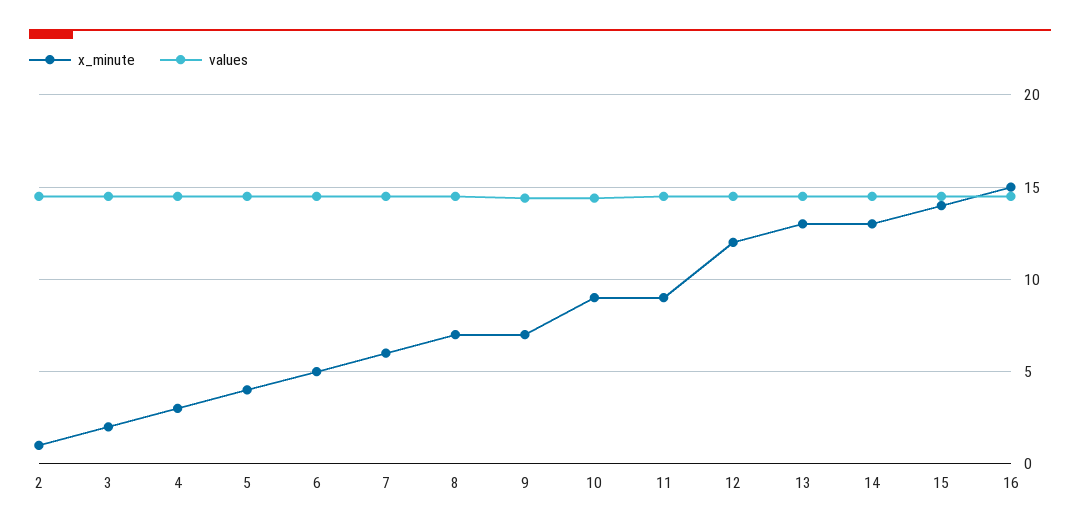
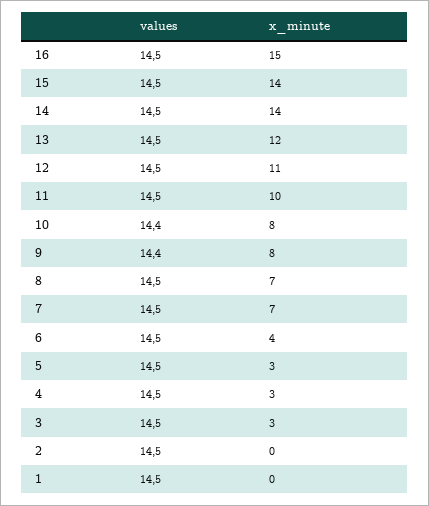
  {
    "x_minute": {
-     "2": 1,
+     "2": 0,
-     "3": 2,
+     "3": 3,
      "4": 3,
-     "5": 4,
+     "5": 3,
-     "6": 5,
+     "6": 4,
-     "7": 6,
+     "7": 7,
      "8": 7,
-     "9": 7,
+     "9": 8,
-     "10": 9,
+     "10": 8,
-     "11": 9,
+     "11": 10,
-     "12": 12,
+     "12": 11,
-     "13": 13,
+     "13": 12,
-     "14": 13,
+     "14": 14,
      "15": 14,
-     "16": 15
+     "16": 15,
+     "1": 0
    },
    "values": {
      "2": 14.5,
      "3": 14.5,
      "4": 14.5,
      "5": 14.5,
      "6": 14.5,
      "7": 14.5,
      "8": 14.5,
      "9": 14.4,
      "10": 14.4,
      "11": 14.5,
      "12": 14.5,
      "13": 14.5,
      "14": 14.5,
      "15": 14.5,
-     "16": 14.5
+     "16": 14.5,
+     "1": 14.5
    }
  }

